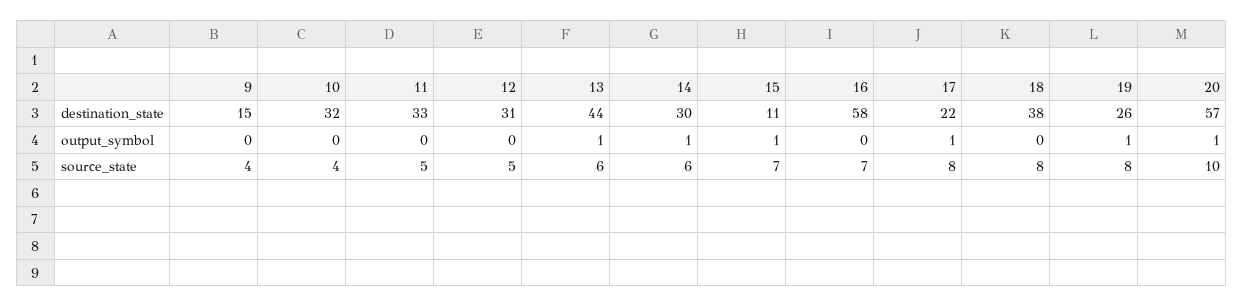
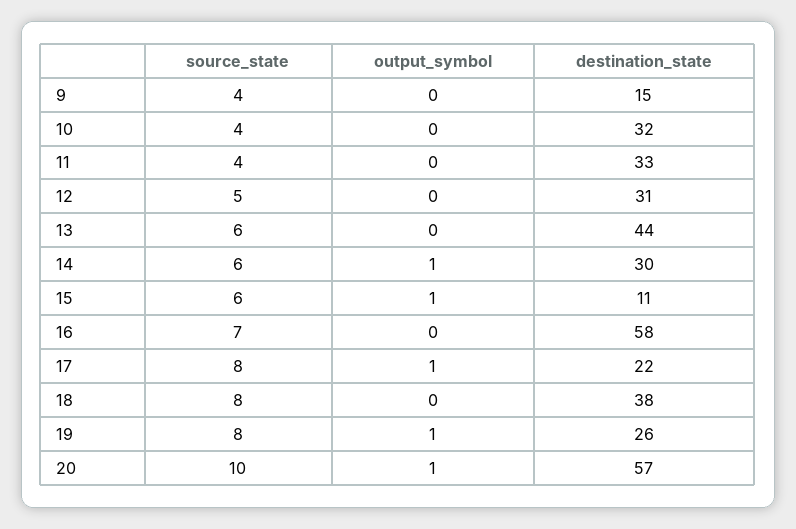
  {
    "9": {
      "destination_state": 15,
      "output_symbol": 0,
      "source_state": 4
    },
    "10": {
      "destination_state": 32,
      "output_symbol": 0,
      "source_state": 4
    },
    "11": {
      "destination_state": 33,
      "output_symbol": 0,
-     "source_state": 5
+     "source_state": 4
    },
    "12": {
      "destination_state": 31,
      "output_symbol": 0,
      "source_state": 5
    },
    "13": {
      "destination_state": 44,
-     "output_symbol": 1,
+     "output_symbol": 0,
      "source_state": 6
    },
    "14": {
      "destination_state": 30,
      "output_symbol": 1,
      "source_state": 6
    },
    "15": {
      "destination_state": 11,
      "output_symbol": 1,
-     "source_state": 7
+     "source_state": 6
    },
    "16": {
      "destination_state": 58,
      "output_symbol": 0,
      "source_state": 7
    },
    "17": {
      "destination_state": 22,
      "output_symbol": 1,
      "source_state": 8
    },
    "18": {
      "destination_state": 38,
      "output_symbol": 0,
      "source_state": 8
    },
    "19": {
      "destination_state": 26,
      "output_symbol": 1,
      "source_state": 8
    },
    "20": {
      "destination_state": 57,
      "output_symbol": 1,
      "source_state": 10
    }
  }

